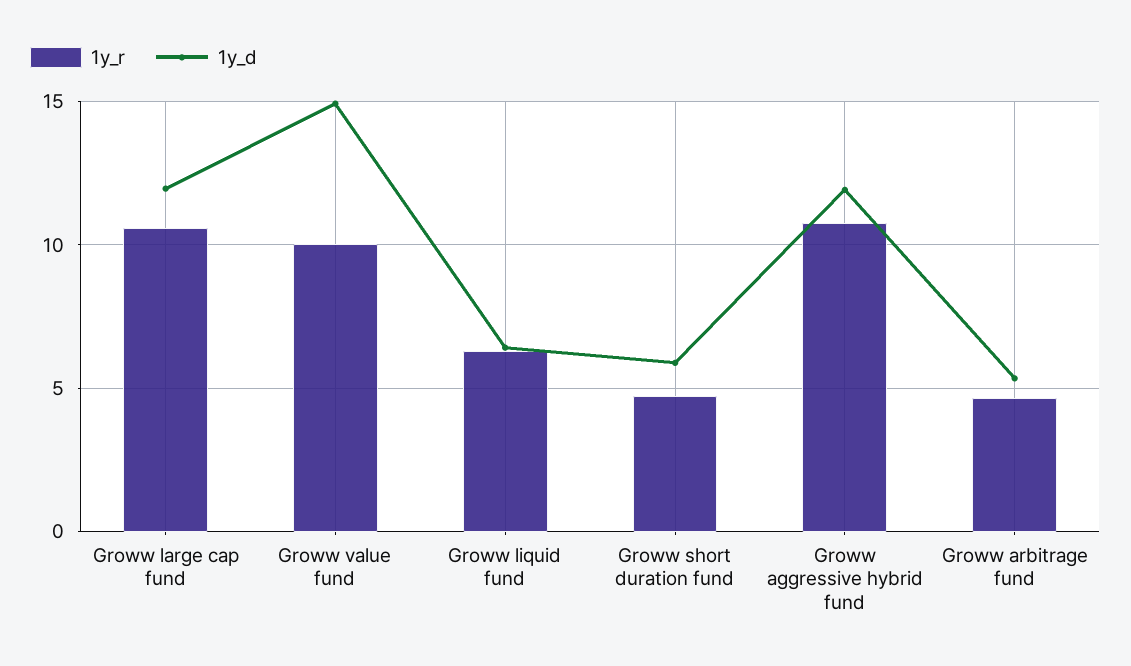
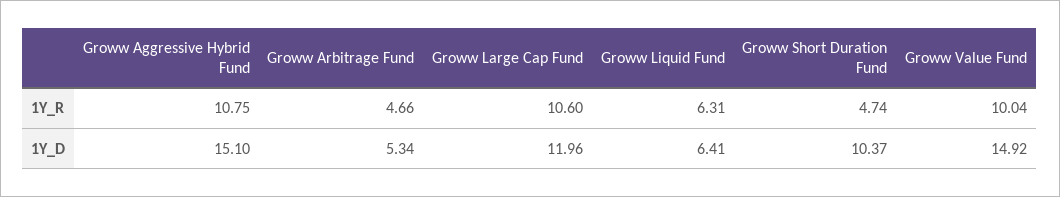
  {
    "1y_r": {
      "Groww large cap fund": 10.6,
      "Groww value fund": 10.04,
      "Groww liquid fund": 6.31,
      "Groww short duration fund": 4.74,
      "Groww aggressive hybrid fund": 10.75,
      "Groww arbitrage fund": 4.66
    },
    "1y_d": {
      "Groww large cap fund": 11.96,
      "Groww value fund": 14.92,
      "Groww liquid fund": 6.41,
-     "Groww short duration fund": 6,
+     "Groww short duration fund": 10.37,
-     "Groww aggressive hybrid fund": 12,
+     "Groww aggressive hybrid fund": 15.1,
      "Groww arbitrage fund": 5.34
    }
  }

